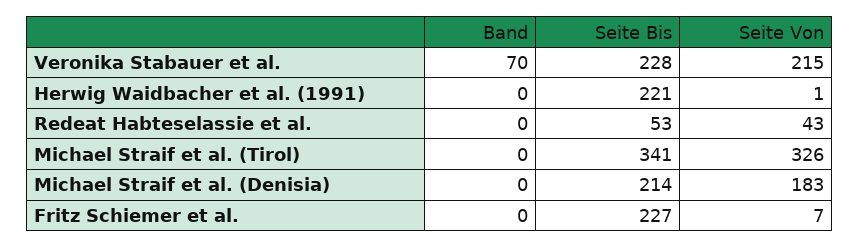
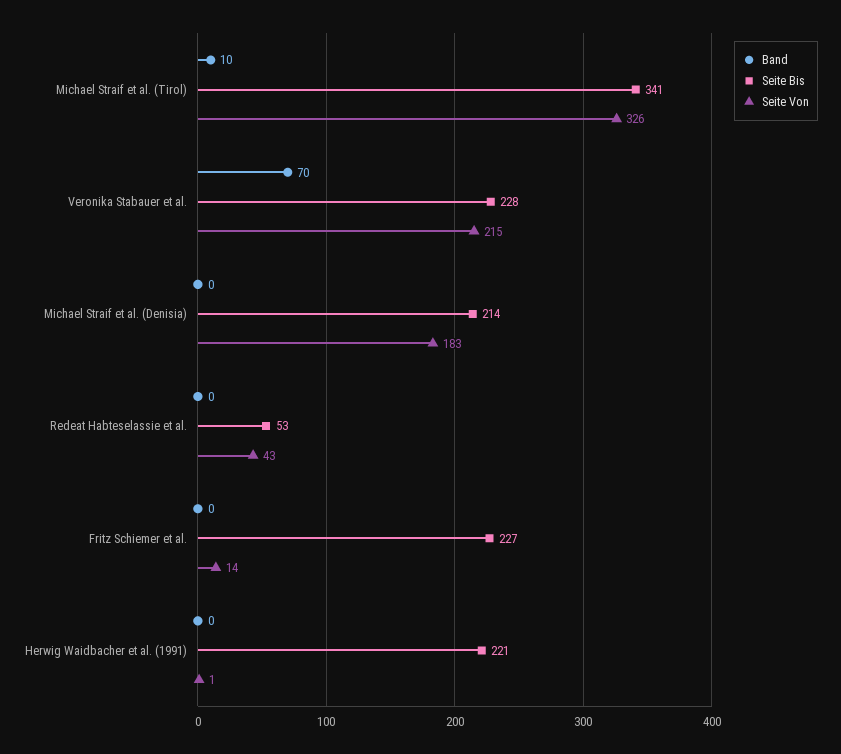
  {
    "Band": {
      "Veronika Stabauer et al.": 70,
      "Herwig Waidbacher et al. (1991)": 0,
      "Redeat Habteselassie et al.": 0,
-     "Michael Straif et al. (Tirol)": 0,
+     "Michael Straif et al. (Tirol)": 10,
      "Michael Straif et al. (Denisia)": 0,
      "Fritz Schiemer et al.": 0
    },
    "Seite Bis": {
      "Veronika Stabauer et al.": 228,
      "Herwig Waidbacher et al. (1991)": 221,
      "Redeat Habteselassie et al.": 53,
      "Michael Straif et al. (Tirol)": 341,
      "Michael Straif et al. (Denisia)": 214,
      "Fritz Schiemer et al.": 227
    },
    "Seite Von": {
      "Veronika Stabauer et al.": 215,
      "Herwig Waidbacher et al. (1991)": 1,
      "Redeat Habteselassie et al.": 43,
      "Michael Straif et al. (Tirol)": 326,
      "Michael Straif et al. (Denisia)": 183,
-     "Fritz Schiemer et al.": 7
+     "Fritz Schiemer et al.": 14
    }
  }

